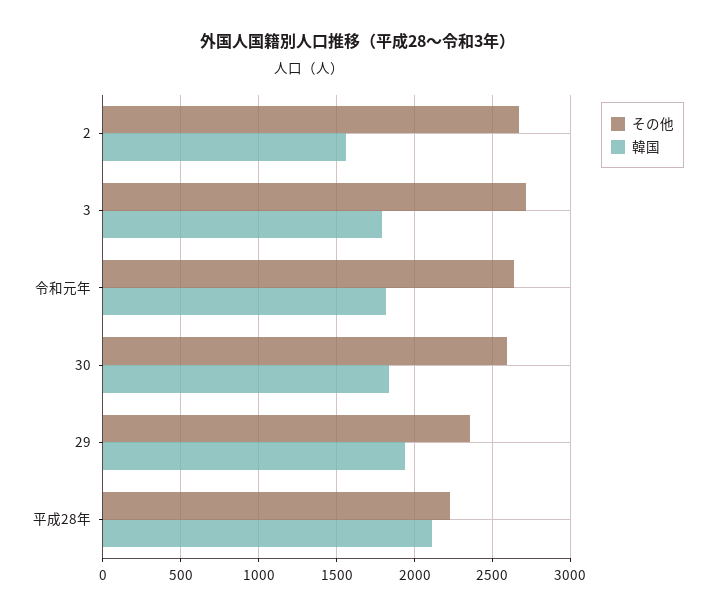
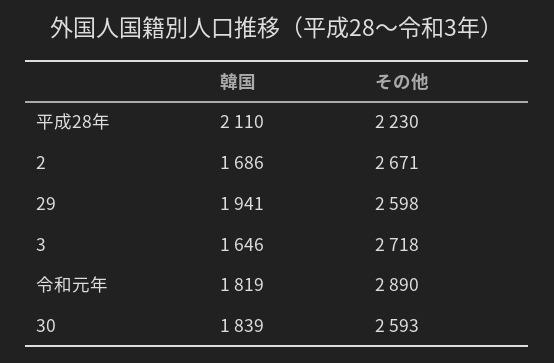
  {
    "その他": {
      "2": 2671,
      "3": 2718,
-     "令和元年": 2650,
+     "令和元年": 2890,
      "30": 2593,
-     "29": 2350,
+     "29": 2598,
      "平成28年": 2230
    },
    "韓国": {
-     "2": 1550,
+     "2": 1686,
-     "3": 1800,
+     "3": 1646,
      "令和元年": 1819,
      "30": 1839,
      "29": 1941,
      "平成28年": 2110
    }
  }

